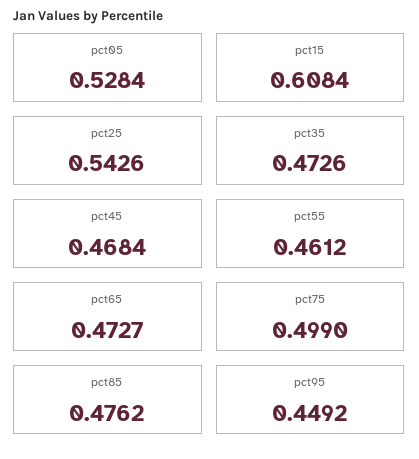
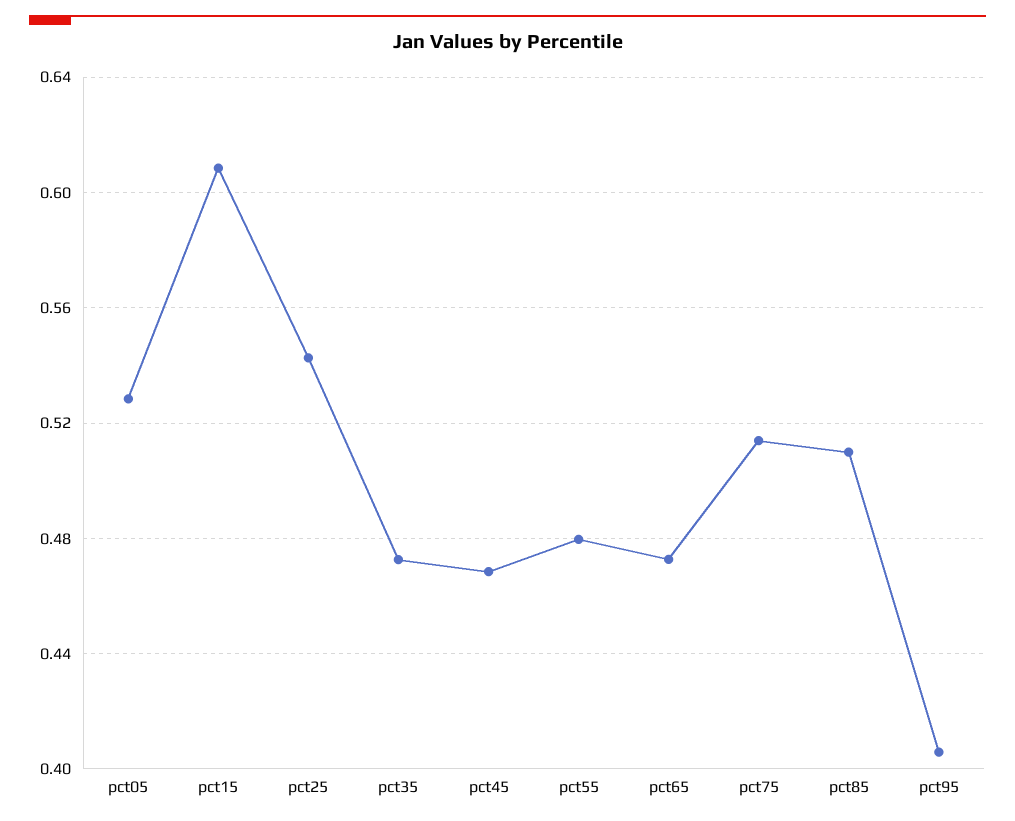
  {
    "pct05": 0.5284,
    "pct15": 0.6084,
    "pct25": 0.5426,
    "pct35": 0.4726,
    "pct45": 0.4684,
-   "pct55": 0.4612,
+   "pct55": 0.48,
    "pct65": 0.4727,
-   "pct75": 0.499,
+   "pct75": 0.515,
-   "pct85": 0.4762,
+   "pct85": 0.51,
-   "pct95": 0.4492
+   "pct95": 0.405
  }

